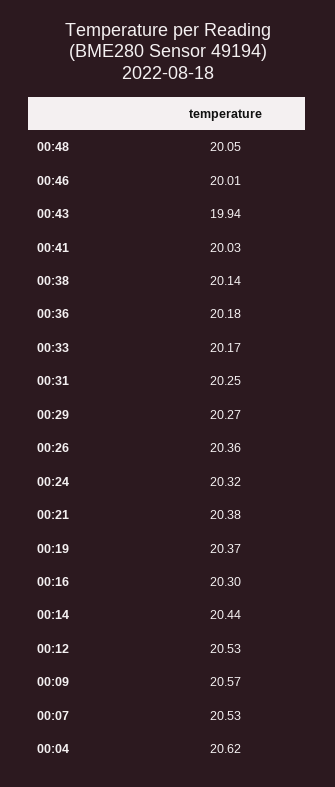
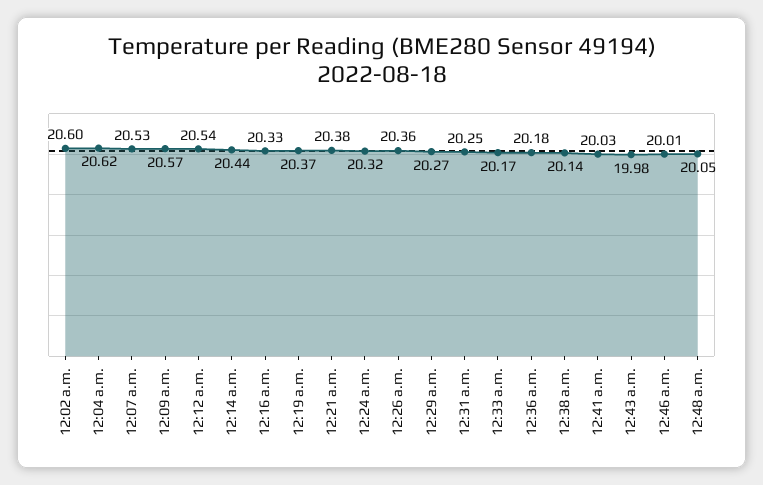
  {
    "00:48": 20.05,
    "00:46": 20.01,
-   "00:43": 19.94,
+   "00:43": 19.98,
    "00:41": 20.03,
    "00:38": 20.14,
    "00:36": 20.18,
    "00:33": 20.17,
    "00:31": 20.25,
    "00:29": 20.27,
    "00:26": 20.36,
    "00:24": 20.32,
    "00:21": 20.38,
    "00:19": 20.37,
-   "00:16": 20.3,
+   "00:16": 20.33,
    "00:14": 20.44,
-   "00:12": 20.53,
+   "00:12": 20.54,
    "00:09": 20.57,
    "00:07": 20.53,
-   "00:04": 20.62
+   "00:04": 20.62,
+   "12:02 a.m.": 20.6
  }

